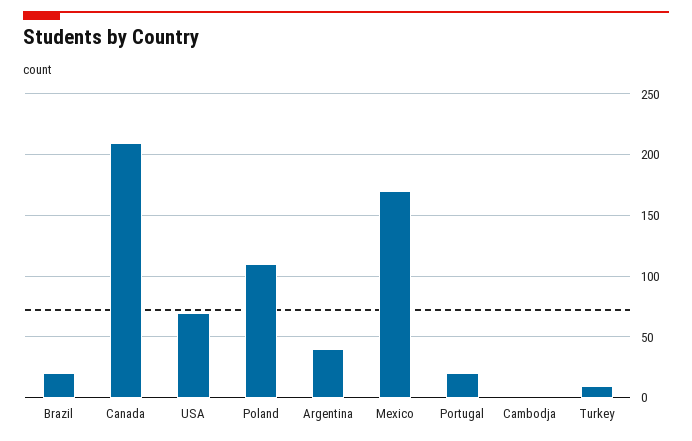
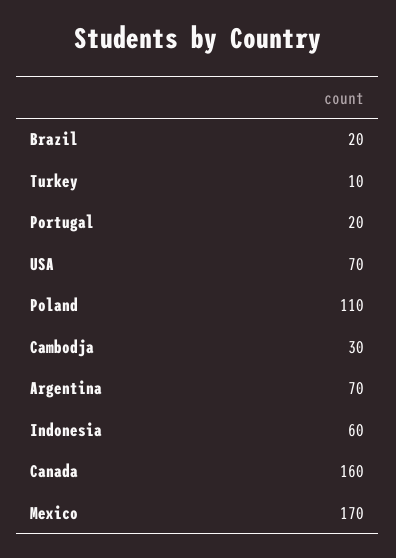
  {
    "Brazil": 20,
-   "Canada": 210,
+   "Canada": 160,
    "USA": 70,
    "Poland": 110,
-   "Argentina": 40,
+   "Argentina": 70,
    "Mexico": 170,
    "Portugal": 20,
-   "Cambodja": 0,
+   "Cambodja": 30,
-   "Turkey": 10
+   "Turkey": 10,
+   "Indonesia": 60
  }

